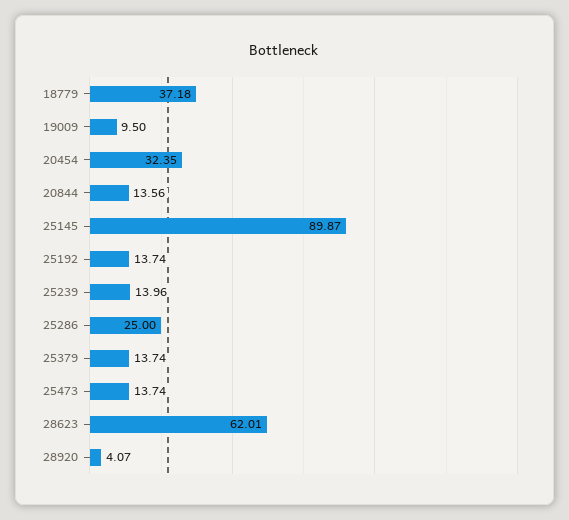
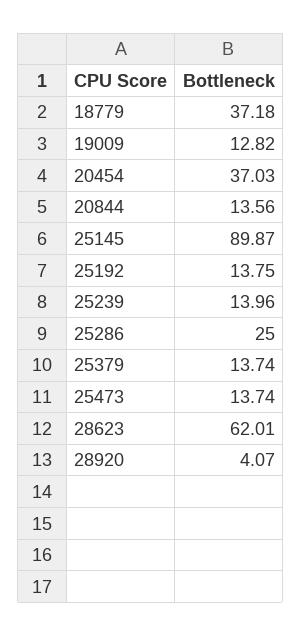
  {
    "18779": 37.18,
-   "19009": 9.5,
+   "19009": 12.82,
-   "20454": 32.35,
+   "20454": 37.03,
    "20844": 13.56,
    "25145": 89.87,
-   "25192": 13.74,
+   "25192": 13.75,
    "25239": 13.96,
    "25286": 25,
    "25379": 13.74,
    "25473": 13.74,
    "28623": 62.01,
    "28920": 4.07
  }

